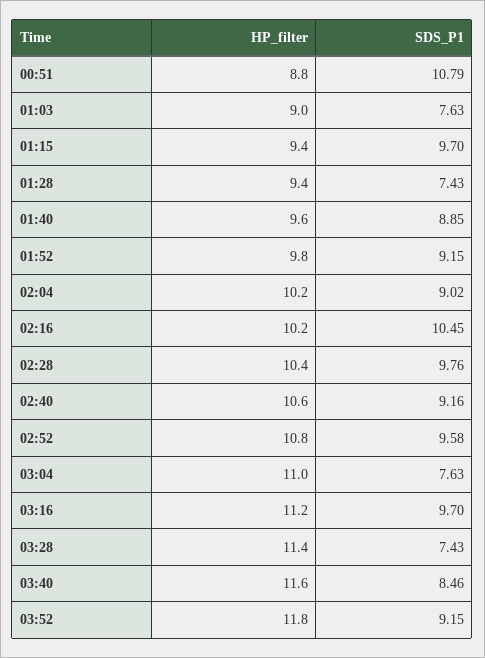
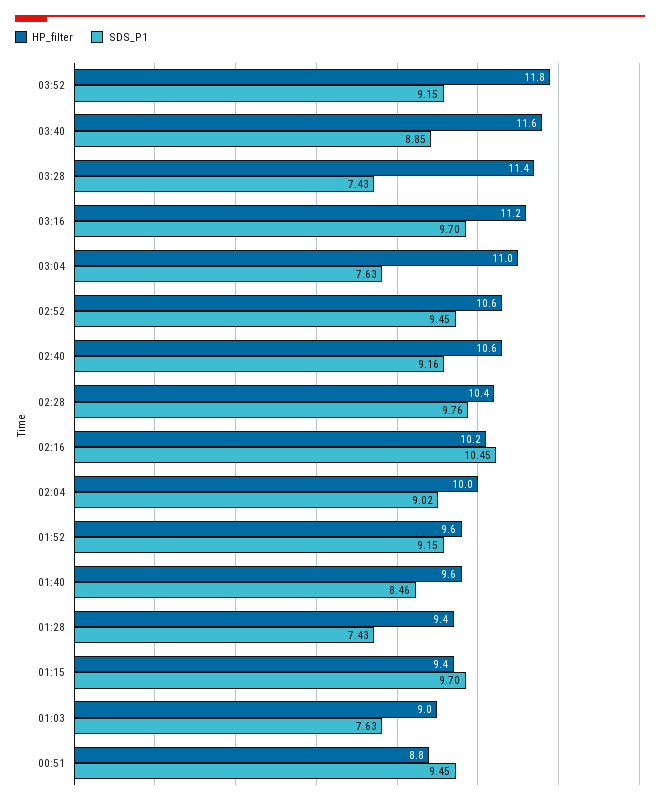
  {
    "HP_filter": {
      "00:51": 8.8,
      "01:03": 9,
      "01:15": 9.4,
      "01:28": 9.4,
      "01:40": 9.6,
-     "01:52": 9.8,
+     "01:52": 9.6,
-     "02:04": 10.2,
+     "02:04": 10,
      "02:16": 10.2,
      "02:28": 10.4,
      "02:40": 10.6,
-     "02:52": 10.8,
+     "02:52": 10.6,
      "03:04": 11,
      "03:16": 11.2,
      "03:28": 11.4,
      "03:40": 11.6,
      "03:52": 11.8
    },
    "SDS_P1": {
-     "00:51": 10.79,
+     "00:51": 9.45,
      "01:03": 7.63,
      "01:15": 9.7,
      "01:28": 7.43,
-     "01:40": 8.85,
+     "01:40": 8.46,
      "01:52": 9.15,
      "02:04": 9.02,
      "02:16": 10.45,
      "02:28": 9.76,
      "02:40": 9.16,
-     "02:52": 9.58,
+     "02:52": 9.45,
      "03:04": 7.63,
      "03:16": 9.7,
      "03:28": 7.43,
-     "03:40": 8.46,
+     "03:40": 8.85,
      "03:52": 9.15
    }
  }

